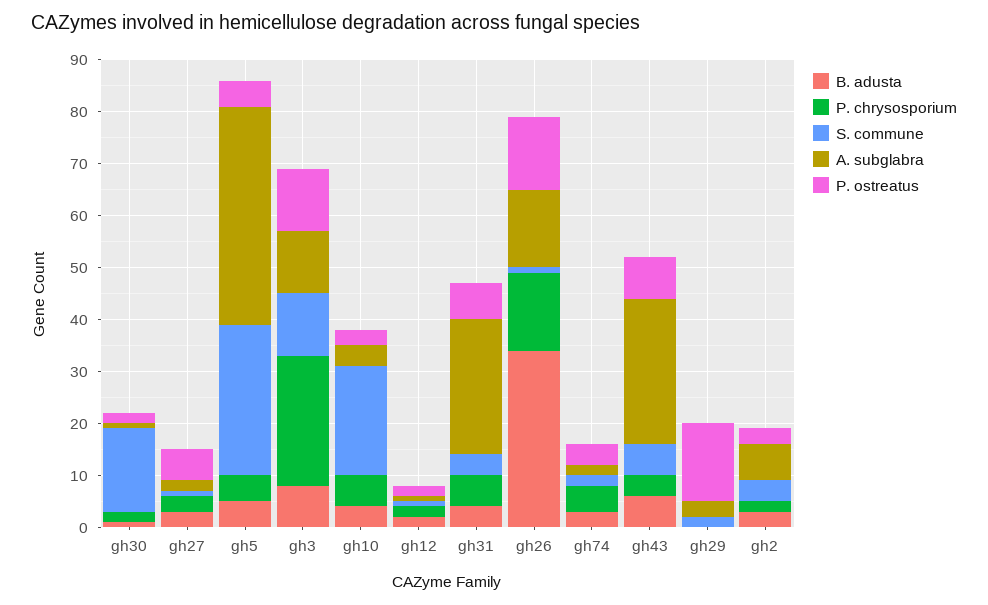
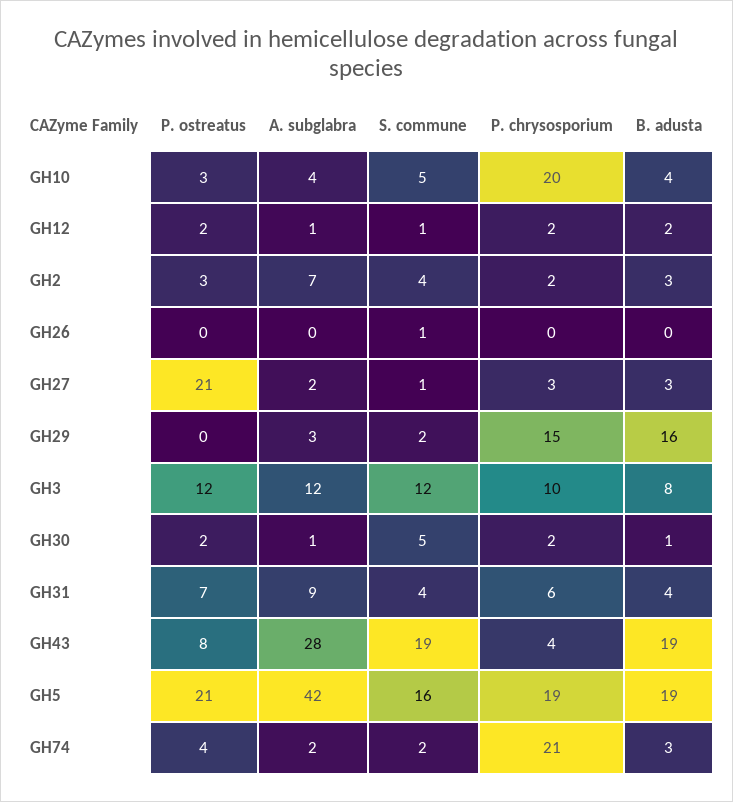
  {
    "B. adusta": {
      "gh30": 1,
      "gh27": 3,
-     "gh5": 5,
+     "gh5": 19,
      "gh3": 8,
      "gh10": 4,
      "gh12": 2,
      "gh31": 4,
-     "gh26": 35,
+     "gh26": 0,
      "gh74": 3,
-     "gh43": 5,
+     "gh43": 19,
-     "gh29": 0,
+     "gh29": 16,
      "gh2": 3
    },
    "P. chrysosporium": {
      "gh30": 2,
      "gh27": 3,
-     "gh5": 5,
+     "gh5": 19,
-     "gh3": 25,
+     "gh3": 10,
-     "gh10": 5,
+     "gh10": 20,
      "gh12": 2,
      "gh31": 6,
-     "gh26": 15,
+     "gh26": 0,
-     "gh74": 5,
+     "gh74": 21,
      "gh43": 4,
-     "gh29": 0,
+     "gh29": 15,
      "gh2": 2
    },
    "S. commune": {
-     "gh30": 15,
+     "gh30": 5,
      "gh27": 1,
-     "gh5": 30,
+     "gh5": 16,
      "gh3": 12,
-     "gh10": 20,
+     "gh10": 5,
      "gh12": 1,
      "gh31": 4,
      "gh26": 1,
      "gh74": 2,
-     "gh43": 5,
+     "gh43": 19,
      "gh29": 2,
      "gh2": 4
    },
    "A. subglabra": {
      "gh30": 1,
      "gh27": 2,
      "gh5": 42,
      "gh3": 12,
      "gh10": 4,
      "gh12": 1,
-     "gh31": 25,
+     "gh31": 9,
-     "gh26": 15,
+     "gh26": 0,
      "gh74": 2,
      "gh43": 28,
      "gh29": 3,
      "gh2": 7
    },
    "P. ostreatus": {
      "gh30": 2,
-     "gh27": 5,
+     "gh27": 21,
-     "gh5": 5,
+     "gh5": 21,
      "gh3": 12,
      "gh10": 3,
      "gh12": 2,
      "gh31": 7,
-     "gh26": 15,
+     "gh26": 0,
      "gh74": 4,
      "gh43": 8,
-     "gh29": 15,
+     "gh29": 0,
      "gh2": 3
    }
  }

